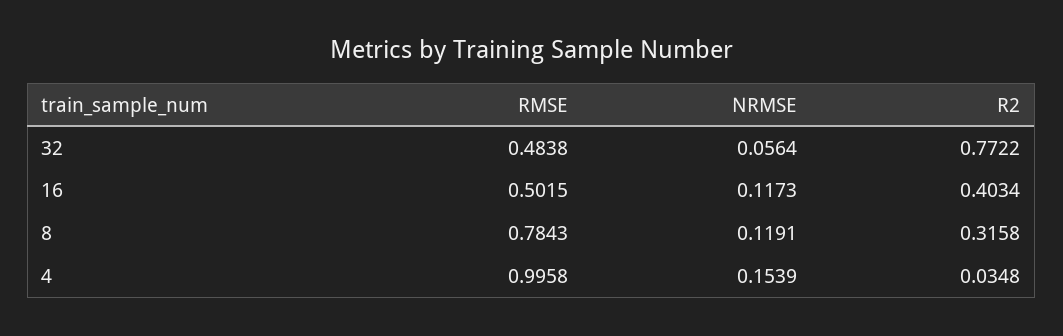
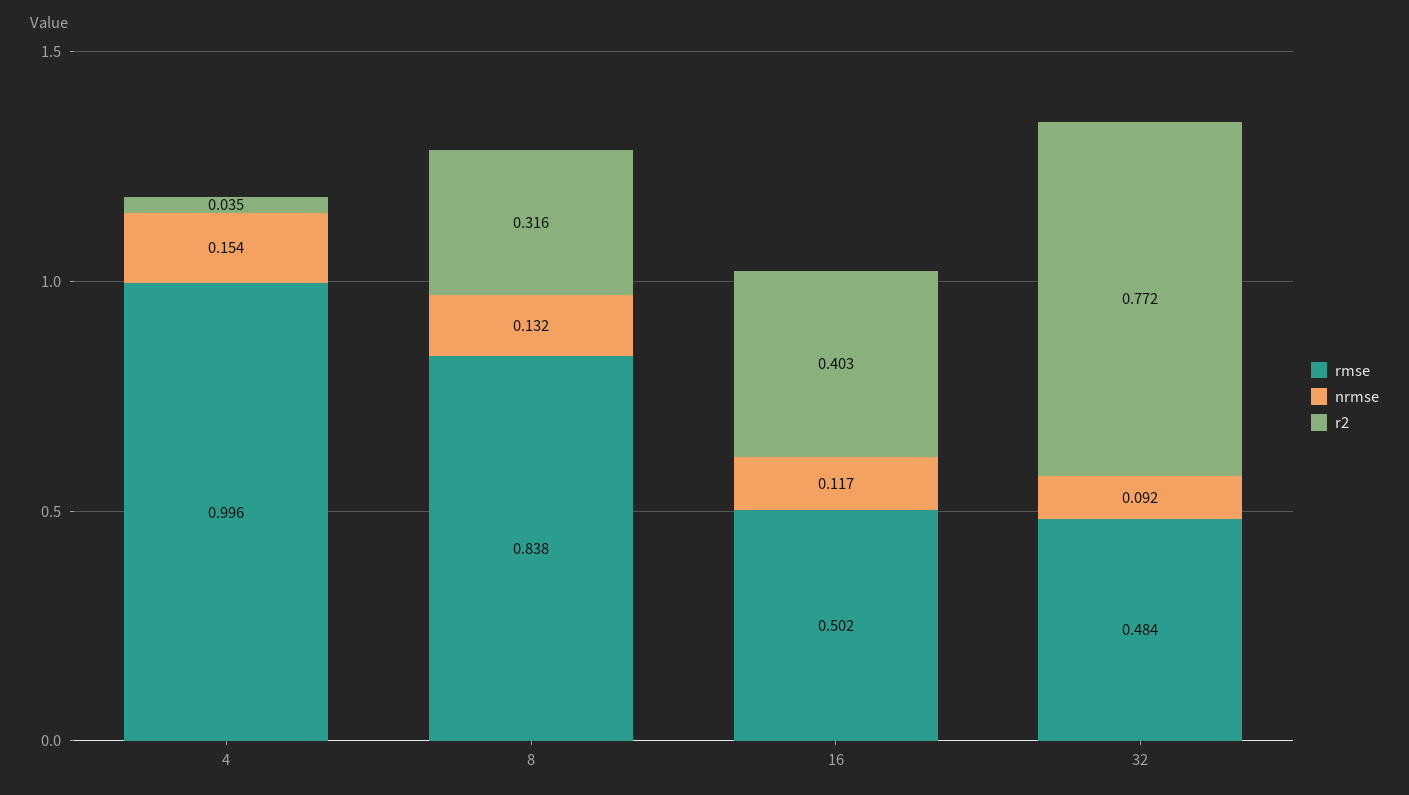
  {
    "RMSE": {
      "32": 0.4838,
      "16": 0.5015,
-     "8": 0.7843,
+     "8": 0.838,
      "4": 0.9958
    },
    "NRMSE": {
-     "32": 0.0564,
+     "32": 0.092,
      "16": 0.1173,
-     "8": 0.1191,
+     "8": 0.132,
      "4": 0.1539
    },
    "R2": {
      "32": 0.7722,
      "16": 0.4034,
      "8": 0.3158,
      "4": 0.0348
    }
  }

